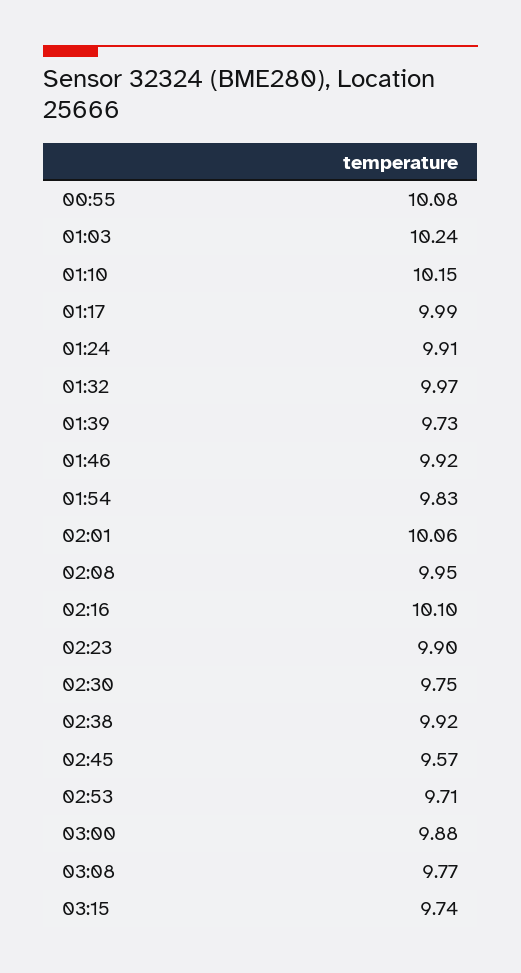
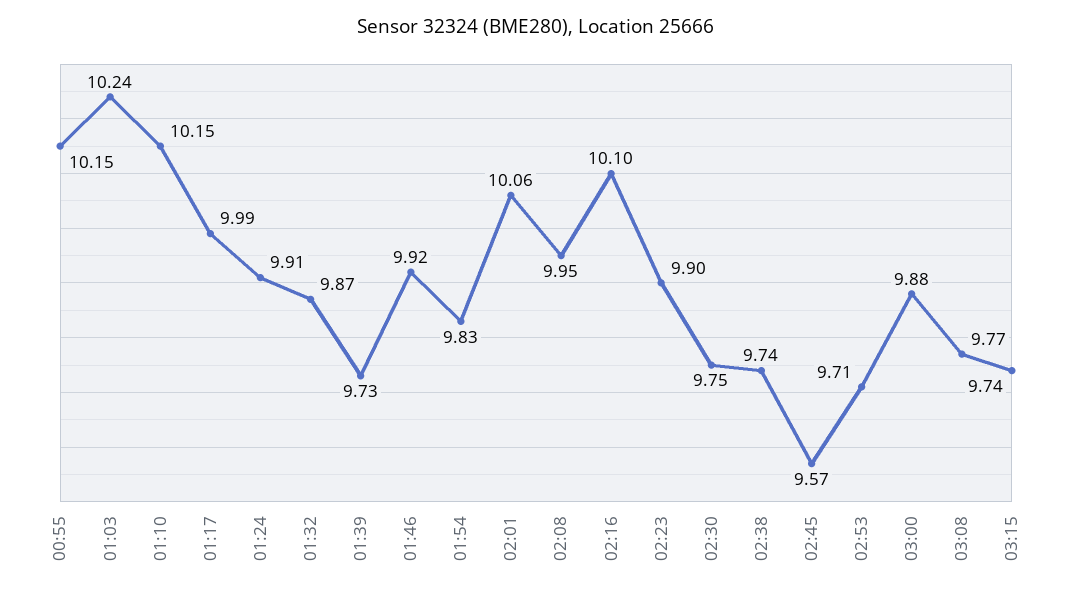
  {
-   "00:55": 10.08,
+   "00:55": 10.15,
    "01:03": 10.24,
    "01:10": 10.15,
    "01:17": 9.99,
    "01:24": 9.91,
-   "01:32": 9.97,
+   "01:32": 9.87,
    "01:39": 9.73,
    "01:46": 9.92,
    "01:54": 9.83,
    "02:01": 10.06,
    "02:08": 9.95,
    "02:16": 10.1,
    "02:23": 9.9,
    "02:30": 9.75,
-   "02:38": 9.92,
+   "02:38": 9.74,
    "02:45": 9.57,
    "02:53": 9.71,
    "03:00": 9.88,
    "03:08": 9.77,
    "03:15": 9.74
  }

